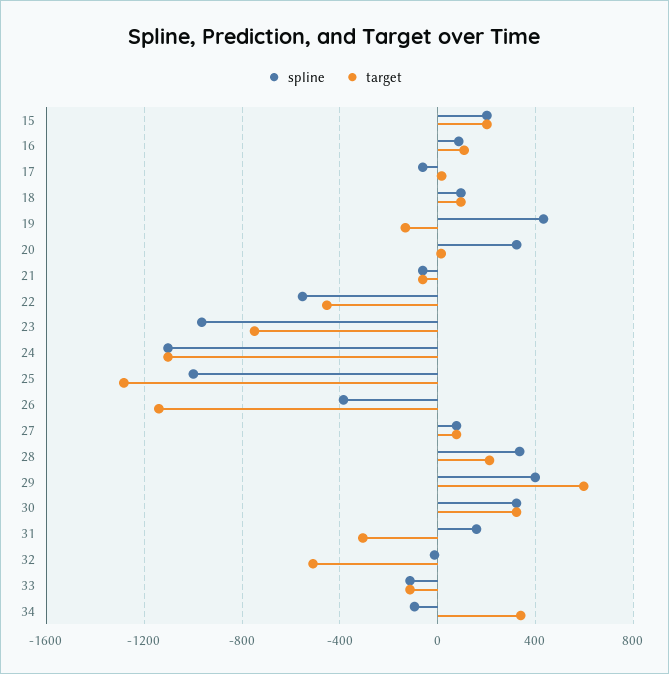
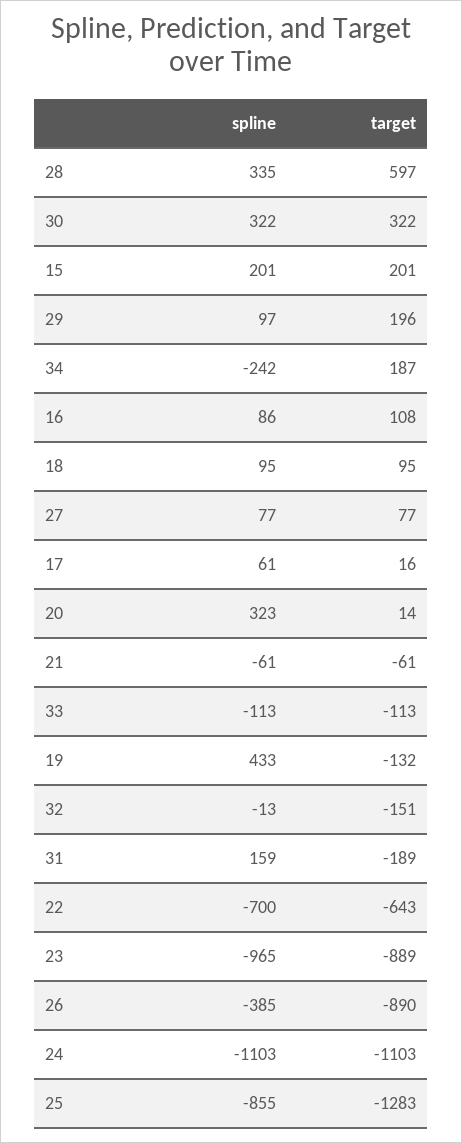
  {
    "spline": {
      "15": 201,
      "16": 86,
-     "17": -50,
+     "17": 61,
      "18": 95,
      "19": 433,
      "20": 323,
      "21": -61,
-     "22": -550,
+     "22": -700,
      "23": -965,
      "24": -1103,
-     "25": -1000,
+     "25": -855,
      "26": -385,
      "27": 77,
      "28": 335,
-     "29": 400,
+     "29": 97,
      "30": 322,
      "31": 159,
      "32": -13,
      "33": -113,
-     "34": -100
+     "34": -242
    },
    "target": {
      "15": 201,
      "16": 108,
      "17": 16,
      "18": 95,
      "19": -132,
      "20": 14,
      "21": -61,
-     "22": -450,
+     "22": -643,
-     "23": -750,
+     "23": -889,
      "24": -1103,
      "25": -1283,
-     "26": -1150,
+     "26": -890,
      "27": 77,
-     "28": 200,
+     "28": 597,
-     "29": 600,
+     "29": 196,
      "30": 322,
-     "31": -300,
+     "31": -189,
-     "32": -500,
+     "32": -151,
      "33": -113,
-     "34": 350
+     "34": 187
    }
  }

